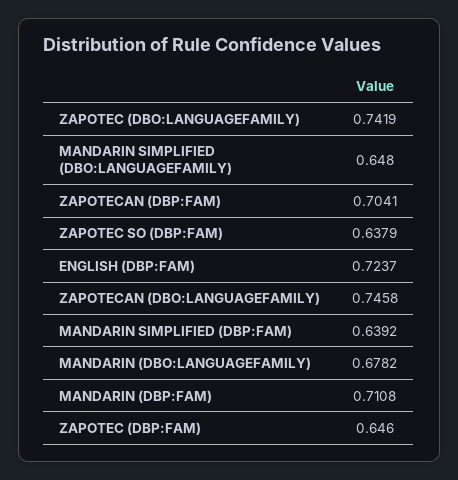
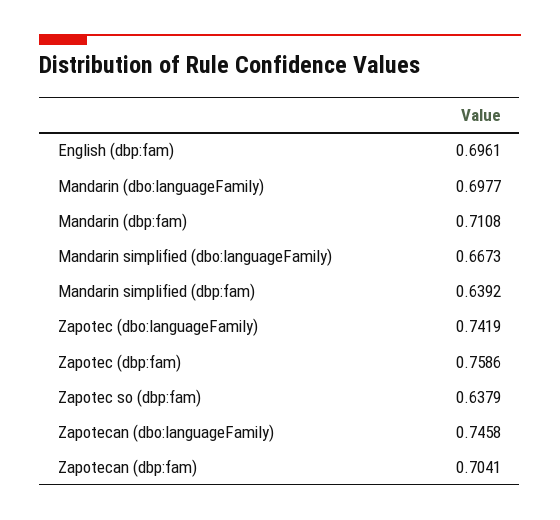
  {
    "ZAPOTEC (DBO:LANGUAGEFAMILY)": 0.7419,
-   "MANDARIN SIMPLIFIED (DBO:LANGUAGEFAMILY)": 0.648,
+   "MANDARIN SIMPLIFIED (DBO:LANGUAGEFAMILY)": 0.6673,
    "ZAPOTECAN (DBP:FAM)": 0.7041,
    "ZAPOTEC SO (DBP:FAM)": 0.6379,
-   "ENGLISH (DBP:FAM)": 0.7237,
+   "ENGLISH (DBP:FAM)": 0.6961,
    "ZAPOTECAN (DBO:LANGUAGEFAMILY)": 0.7458,
    "MANDARIN SIMPLIFIED (DBP:FAM)": 0.6392,
-   "MANDARIN (DBO:LANGUAGEFAMILY)": 0.6782,
+   "MANDARIN (DBO:LANGUAGEFAMILY)": 0.6977,
    "MANDARIN (DBP:FAM)": 0.7108,
-   "ZAPOTEC (DBP:FAM)": 0.646
+   "ZAPOTEC (DBP:FAM)": 0.7586
  }

